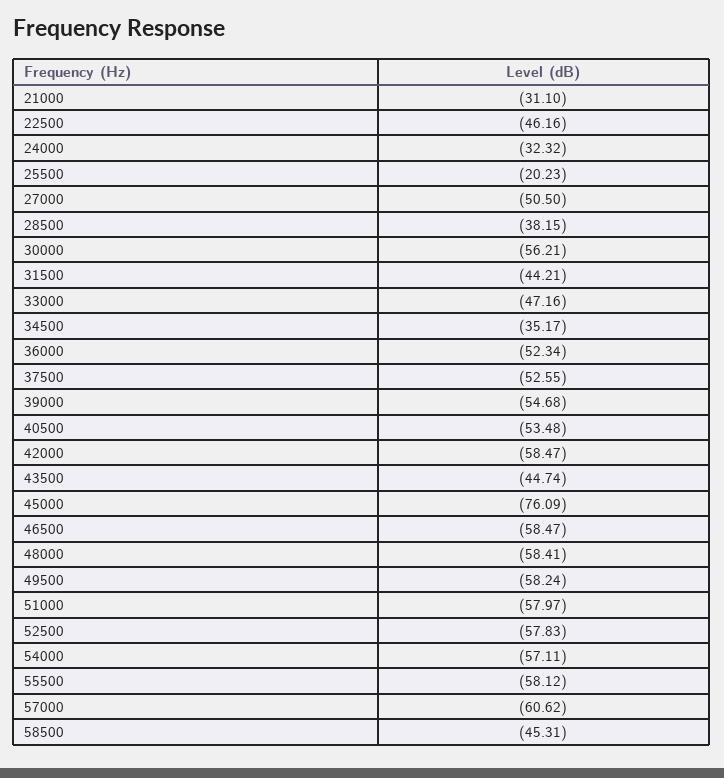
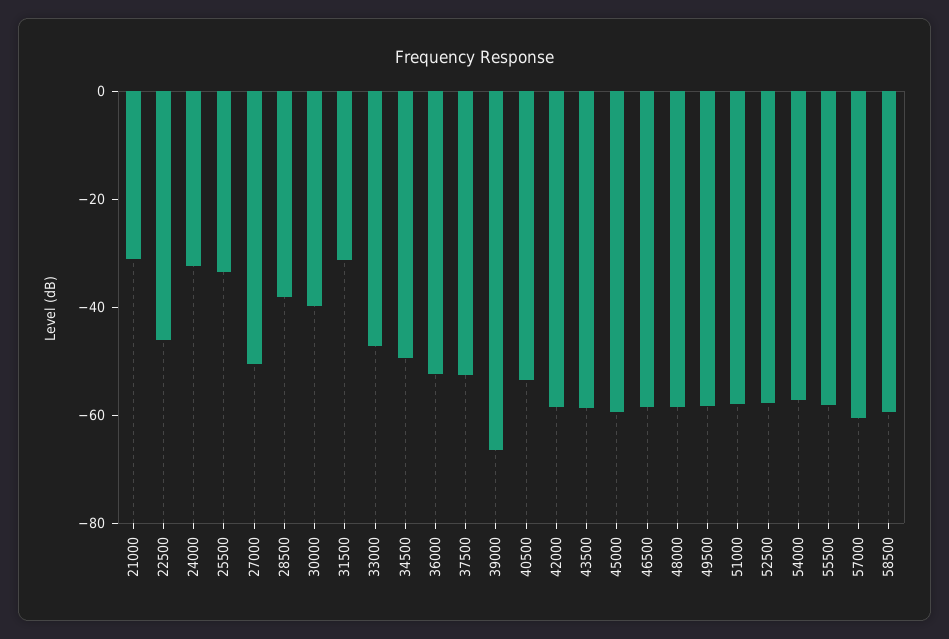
  {
    "21000": -31.1,
    "22500": -46.16,
    "24000": -32.32,
-   "25500": -20.23,
+   "25500": -35,
    "27000": -50.5,
    "28500": -38.15,
-   "30000": -56.21,
+   "30000": -40,
-   "31500": -44.21,
+   "31500": -30,
    "33000": -47.16,
-   "34500": -35.17,
+   "34500": -50,
    "36000": -52.34,
    "37500": -52.55,
-   "39000": -54.68,
+   "39000": -65,
    "40500": -53.48,
    "42000": -58.47,
-   "43500": -44.74,
+   "43500": -60,
-   "45000": -76.09,
+   "45000": -60,
    "46500": -58.47,
    "48000": -58.41,
    "49500": -58.24,
    "51000": -57.97,
    "52500": -57.83,
    "54000": -57.11,
    "55500": -58.12,
    "57000": -60.62,
-   "58500": -45.31
+   "58500": -60
  }

